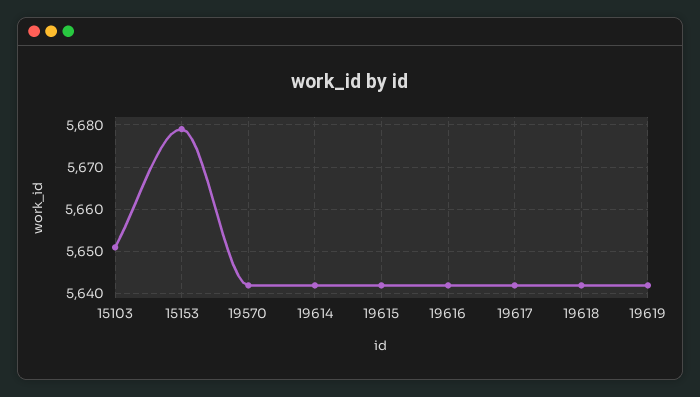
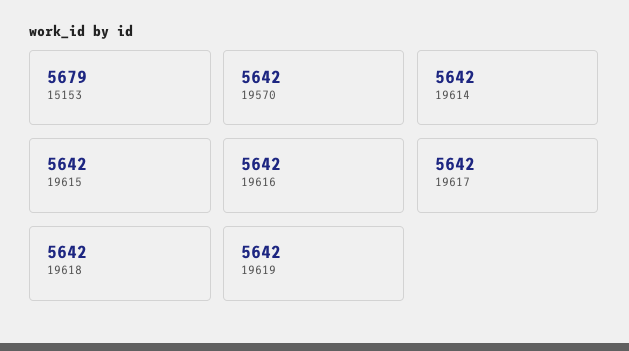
  {
-   "15103": 5650,
    "15153": 5679,
    "19570": 5642,
    "19614": 5642,
    "19615": 5642,
    "19616": 5642,
    "19617": 5642,
    "19618": 5642,
    "19619": 5642
  }

